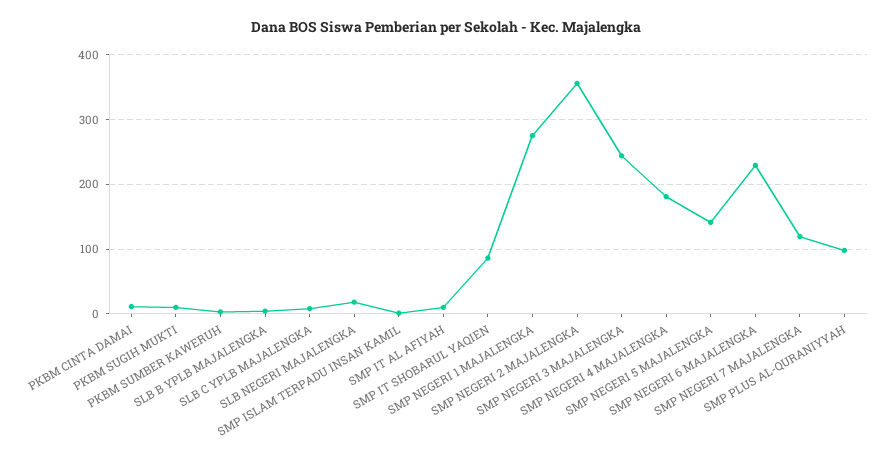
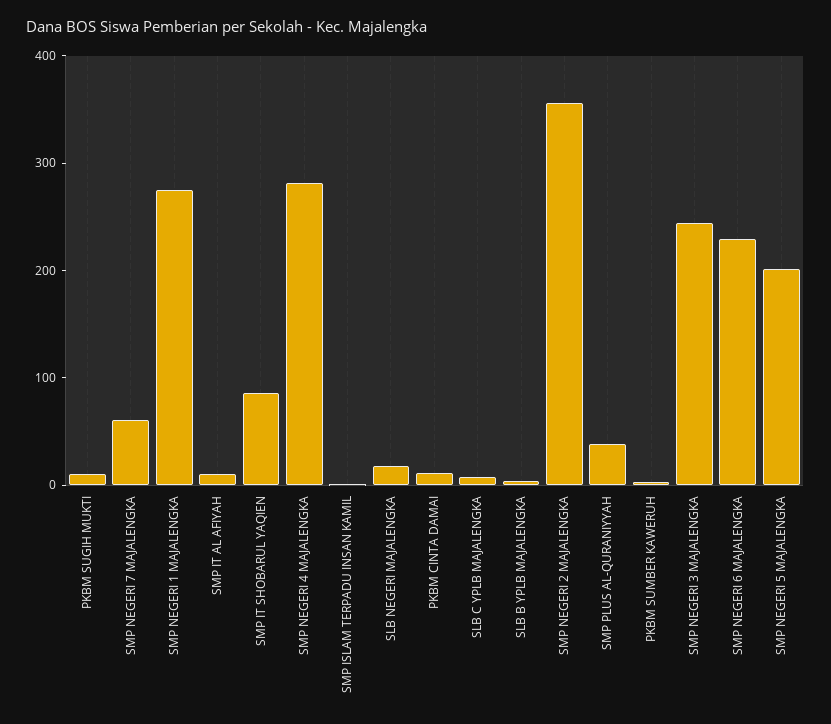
  {
    "PKBM CINTA DAMAI": 10,
    "PKBM SUGIH MUKTI": 10,
    "PKBM SUMBER KAWERUH": 0,
    "SLB B YPLB MAJALENGKA": 0,
    "SLB C YPLB MAJALENGKA": 10,
    "SLB NEGERI MAJALENGKA": 20,
    "SMP ISLAM TERPADU INSAN KAMIL": 0,
    "SMP IT AL AFIYAH": 10,
    "SMP IT SHOBARUL YAQIEN": 90,
    "SMP NEGERI 1 MAJALENGKA": 280,
    "SMP NEGERI 2 MAJALENGKA": 360,
    "SMP NEGERI 3 MAJALENGKA": 240,
-   "SMP NEGERI 4 MAJALENGKA": 180,
+   "SMP NEGERI 4 MAJALENGKA": 280,
-   "SMP NEGERI 5 MAJALENGKA": 140,
+   "SMP NEGERI 5 MAJALENGKA": 200,
    "SMP NEGERI 6 MAJALENGKA": 230,
-   "SMP NEGERI 7 MAJALENGKA": 120,
+   "SMP NEGERI 7 MAJALENGKA": 60,
-   "SMP PLUS AL-QURANIYYAH": 100
+   "SMP PLUS AL-QURANIYYAH": 40
  }

